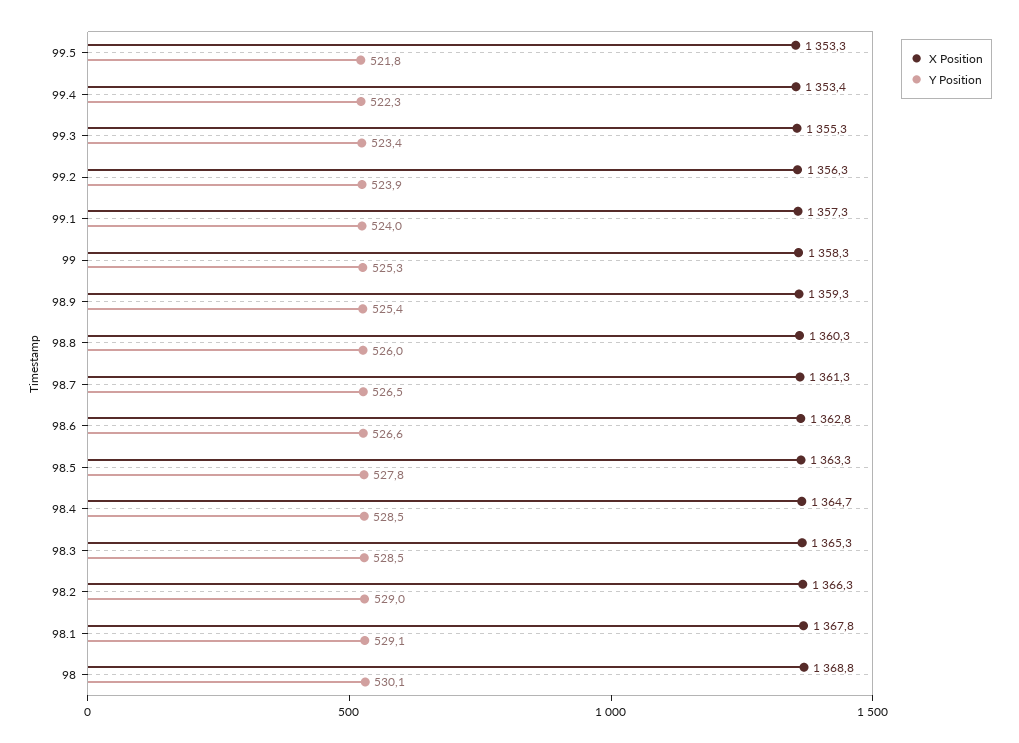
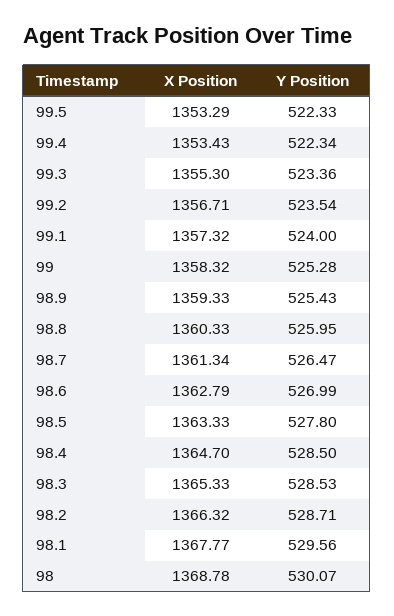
  {
    "X Position": {
      "99.5": 1353.29,
      "99.4": 1353.43,
      "99.3": 1355.3,
-     "99.2": 1356.3,
+     "99.2": 1356.71,
      "99.1": 1357.32,
      "99": 1358.32,
      "98.9": 1359.33,
      "98.8": 1360.33,
      "98.7": 1361.34,
      "98.6": 1362.79,
      "98.5": 1363.33,
      "98.4": 1364.7,
      "98.3": 1365.33,
      "98.2": 1366.32,
      "98.1": 1367.77,
      "98": 1368.78
    },
    "Y Position": {
-     "99.5": 521.8,
+     "99.5": 522.33,
      "99.4": 522.34,
      "99.3": 523.36,
-     "99.2": 523.9,
+     "99.2": 523.54,
      "99.1": 524,
      "99": 525.28,
      "98.9": 525.43,
      "98.8": 525.95,
      "98.7": 526.47,
-     "98.6": 526.6,
+     "98.6": 526.99,
      "98.5": 527.8,
      "98.4": 528.5,
      "98.3": 528.53,
-     "98.2": 529,
+     "98.2": 528.71,
-     "98.1": 529.1,
+     "98.1": 529.56,
      "98": 530.07
    }
  }

